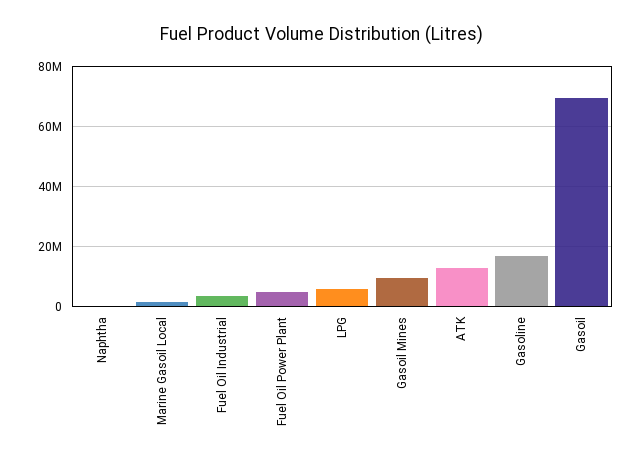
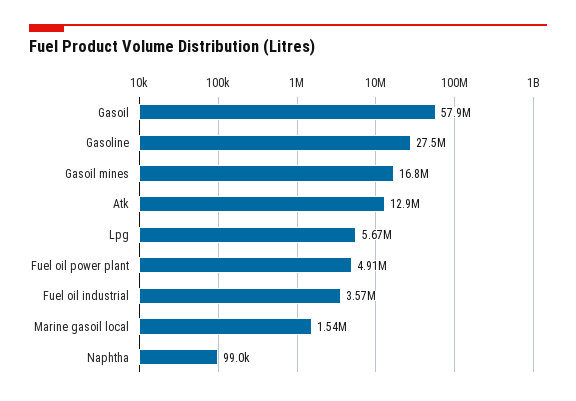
  {
    "Naphtha": 99000,
    "Marine Gasoil Local": 1540000,
    "Fuel Oil Industrial": 3570000,
    "Fuel Oil Power Plant": 4910000,
    "LPG": 5670000,
-   "Gasoil Mines": 10000000,
+   "Gasoil Mines": 16800000,
    "ATK": 12900000,
-   "Gasoline": 17500000,
+   "Gasoline": 27500000,
-   "Gasoil": 70000000
+   "Gasoil": 57900000
  }

